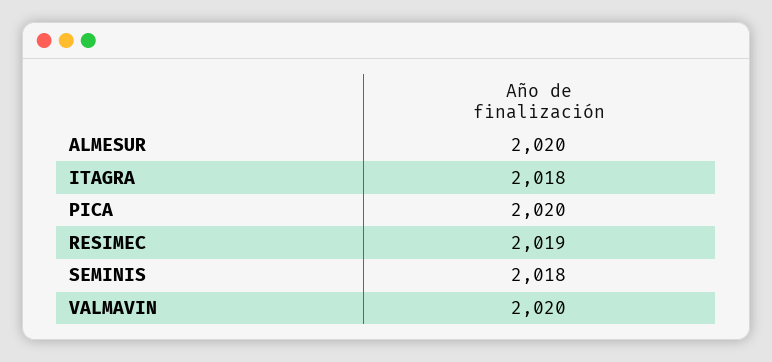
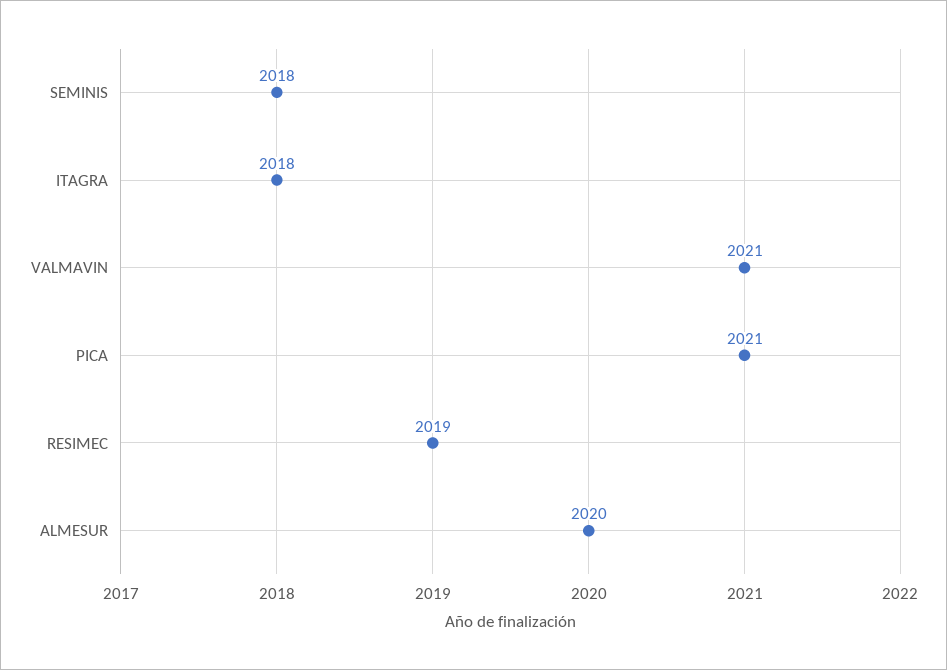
  {
    "ALMESUR": 2020,
    "ITAGRA": 2018,
-   "PICA": 2020,
+   "PICA": 2021,
    "RESIMEC": 2019,
    "SEMINIS": 2018,
-   "VALMAVIN": 2020
+   "VALMAVIN": 2021
  }

